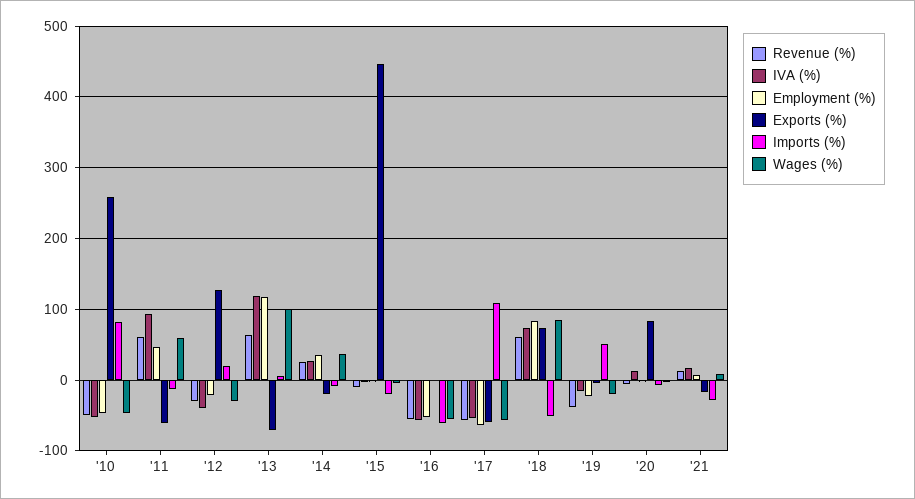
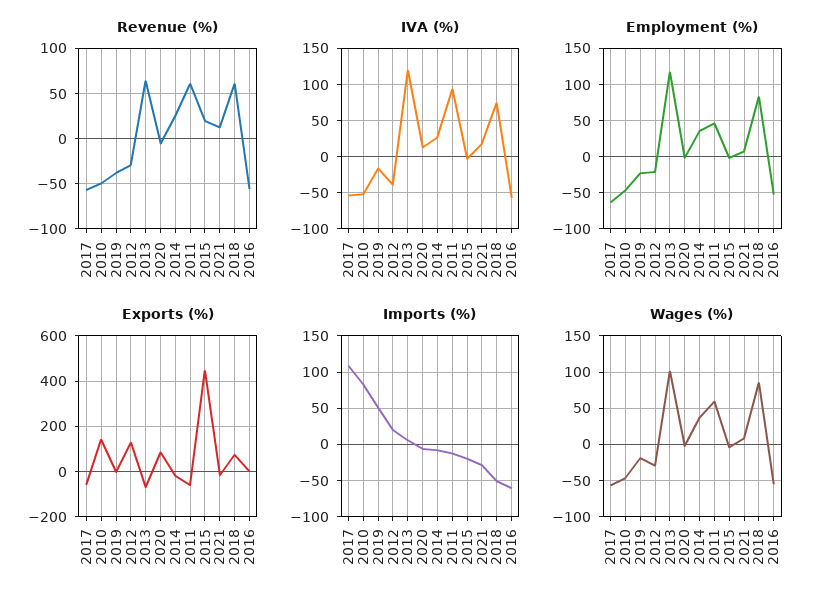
  {
    "Revenue (%)": {
      "'10": -50,
      "'11": 60,
      "'12": -30,
      "'13": 60,
      "'14": 30,
-     "'15": -10,
+     "'15": 20,
      "'16": -60,
      "'17": -60,
      "'18": 60,
      "'19": -40,
      "'20": -10,
      "'21": 10
    },
    "IVA (%)": {
      "'10": -50,
      "'11": 90,
      "'12": -40,
      "'13": 120,
      "'14": 30,
      "'15": 0,
      "'16": -60,
      "'17": -50,
      "'18": 70,
      "'19": -20,
      "'20": 10,
      "'21": 20
    },
    "Employment (%)": {
      "'10": -50,
      "'11": 50,
      "'12": -20,
      "'13": 120,
      "'14": 40,
      "'15": 0,
      "'16": -50,
      "'17": -60,
      "'18": 80,
      "'19": -20,
      "'20": 0,
      "'21": 10
    },
    "Exports (%)": {
-     "'10": 260,
+     "'10": 150,
      "'11": -60,
      "'12": 130,
      "'13": -70,
      "'14": -20,
      "'15": 450,
      "'16": 0,
      "'17": -60,
      "'18": 70,
      "'19": 0,
      "'20": 80,
      "'21": -20
    },
    "Imports (%)": {
      "'10": 80,
      "'11": -10,
      "'12": 20,
      "'13": 10,
      "'14": -10,
      "'15": -20,
      "'16": -60,
      "'17": 110,
      "'18": -50,
      "'19": 50,
      "'20": -10,
      "'21": -30
    },
    "Wages (%)": {
      "'10": -50,
      "'11": 60,
      "'12": -30,
      "'13": 100,
      "'14": 40,
      "'15": 0,
      "'16": -60,
      "'17": -60,
      "'18": 90,
      "'19": -20,
      "'20": 0,
      "'21": 10
    }
  }

